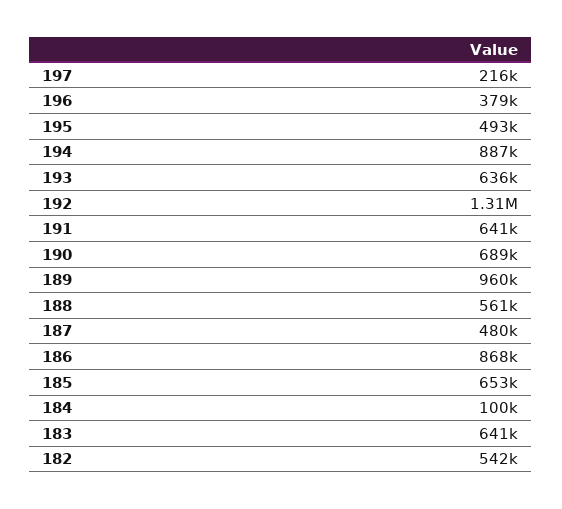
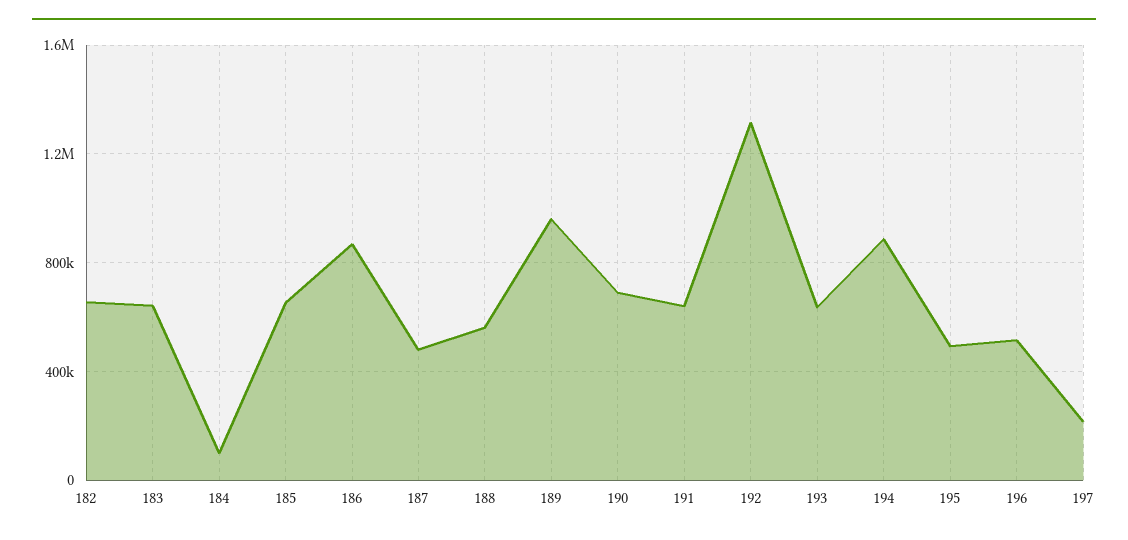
  {
    "197": 216000,
-   "196": 379000,
+   "196": 500000,
    "195": 493000,
    "194": 887000,
    "193": 636000,
    "192": 1310000,
    "191": 641000,
    "190": 689000,
    "189": 960000,
    "188": 561000,
    "187": 480000,
    "186": 868000,
    "185": 653000,
    "184": 100000,
    "183": 641000,
-   "182": 542000
+   "182": 650000
  }

